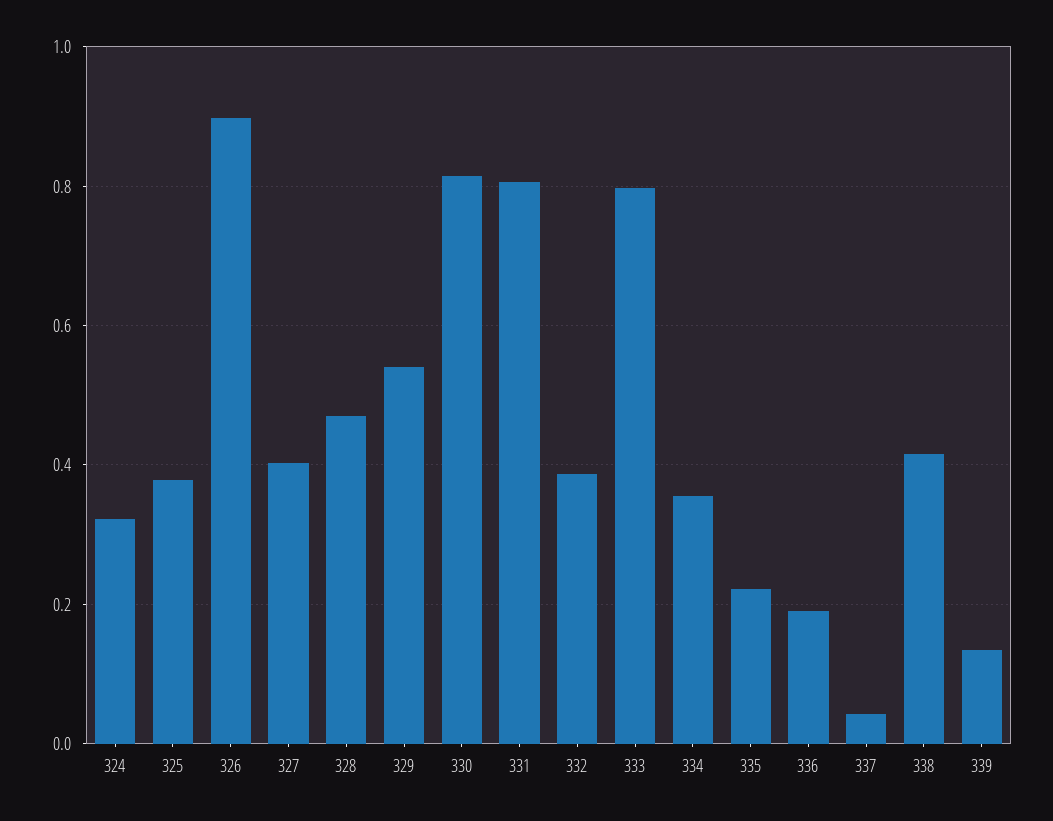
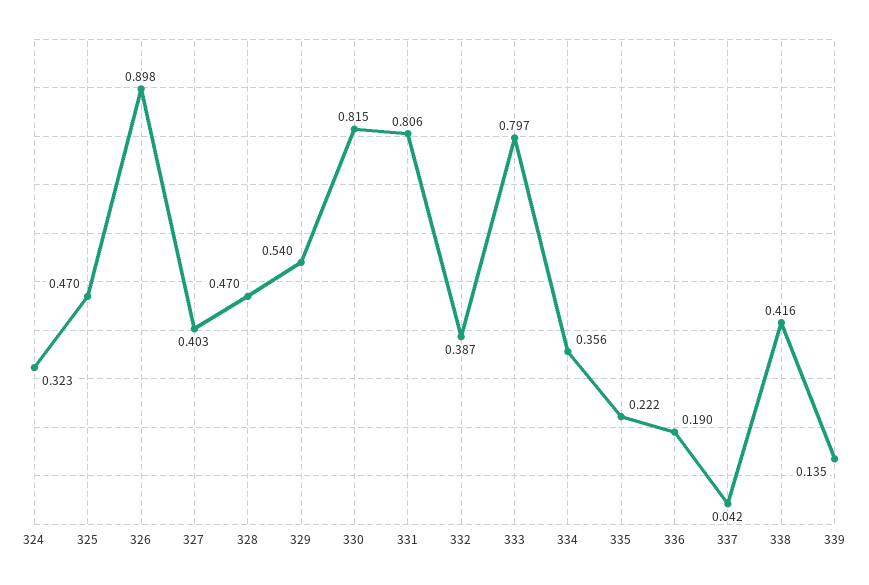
  {
    "324": 0.323,
-   "325": 0.38,
+   "325": 0.47,
    "326": 0.898,
    "327": 0.403,
    "328": 0.47,
    "329": 0.54,
    "330": 0.815,
    "331": 0.806,
    "332": 0.387,
    "333": 0.797,
    "334": 0.356,
    "335": 0.222,
    "336": 0.19,
    "337": 0.042,
    "338": 0.416,
    "339": 0.135
  }

